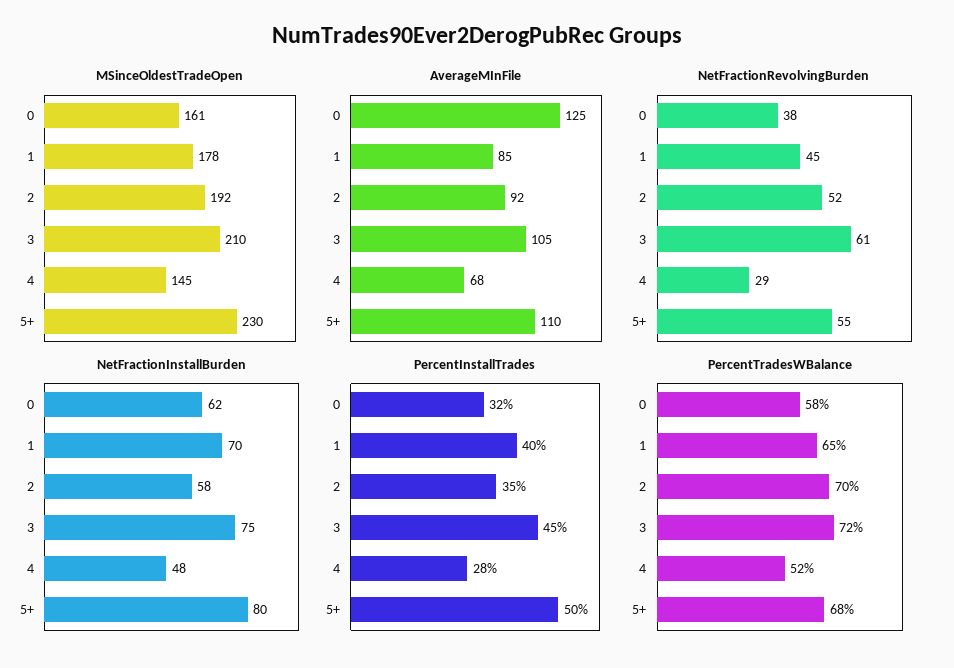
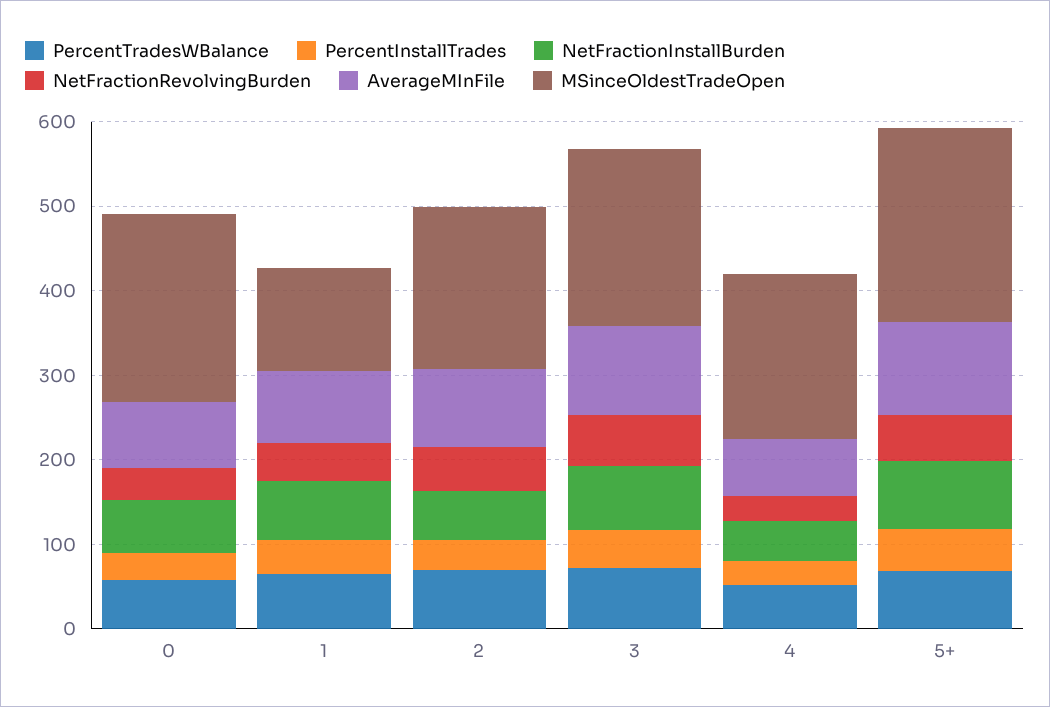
  {
    "MSinceOldestTradeOpen": {
-     "0": 161,
+     "0": 220,
-     "1": 178,
+     "1": 120,
      "2": 192,
      "3": 210,
-     "4": 145,
+     "4": 200,
      "5+": 230
    },
    "AverageMInFile": {
-     "0": 125,
+     "0": 80,
      "1": 85,
      "2": 92,
      "3": 105,
      "4": 68,
      "5+": 110
    },
    "NetFractionRevolvingBurden": {
      "0": 38,
      "1": 45,
      "2": 52,
      "3": 61,
      "4": 29,
      "5+": 55
    },
    "NetFractionInstallBurden": {
      "0": 62,
      "1": 70,
      "2": 58,
      "3": 75,
      "4": 48,
      "5+": 80
    },
    "PercentInstallTrades": {
      "0": 32,
      "1": 40,
      "2": 35,
      "3": 45,
      "4": 28,
      "5+": 50
    },
    "PercentTradesWBalance": {
      "0": 58,
      "1": 65,
      "2": 70,
      "3": 72,
      "4": 52,
      "5+": 68
    }
  }

